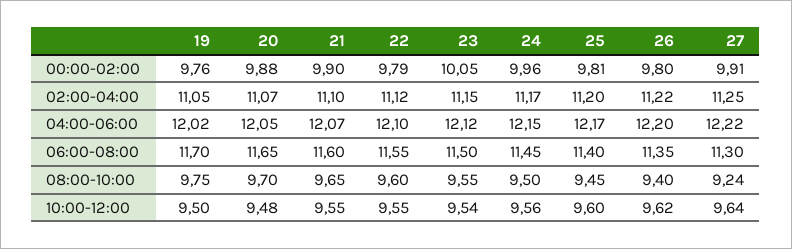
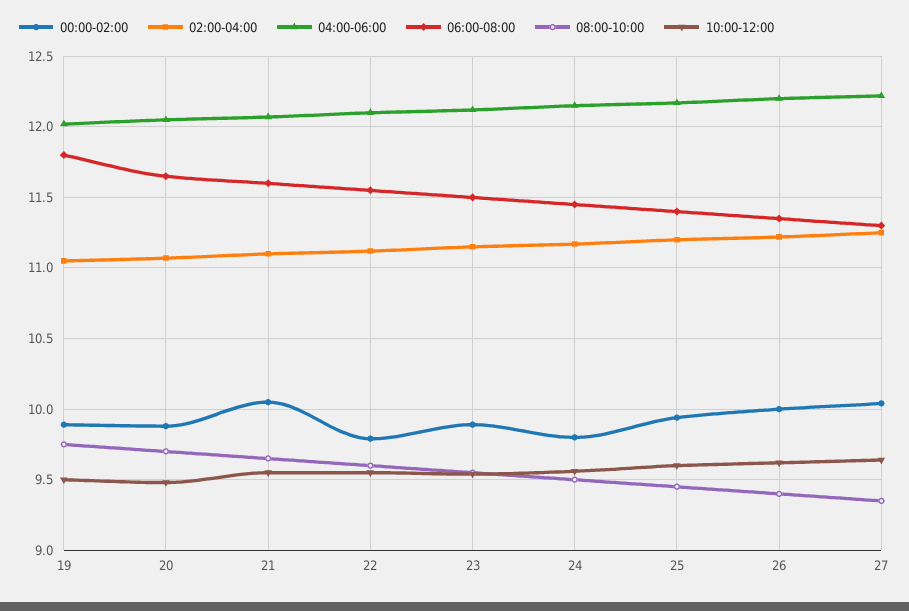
  {
    "00:00-02:00": {
-     "19": 9.76,
+     "19": 9.9,
      "20": 9.88,
-     "21": 9.9,
+     "21": 10.05,
      "22": 9.79,
-     "23": 10.05,
+     "23": 9.9,
-     "24": 9.96,
+     "24": 9.8,
-     "25": 9.81,
+     "25": 9.95,
-     "26": 9.8,
+     "26": 10,
-     "27": 9.91
+     "27": 10.05
    },
    "02:00-04:00": {
      "19": 11.05,
      "20": 11.07,
      "21": 11.1,
      "22": 11.12,
      "23": 11.15,
      "24": 11.17,
      "25": 11.2,
      "26": 11.22,
      "27": 11.25
    },
    "04:00-06:00": {
      "19": 12.02,
      "20": 12.05,
      "21": 12.07,
      "22": 12.1,
      "23": 12.12,
      "24": 12.15,
      "25": 12.17,
      "26": 12.2,
      "27": 12.22
    },
    "06:00-08:00": {
-     "19": 11.7,
+     "19": 11.8,
      "20": 11.65,
      "21": 11.6,
      "22": 11.55,
      "23": 11.5,
      "24": 11.45,
      "25": 11.4,
      "26": 11.35,
      "27": 11.3
    },
    "08:00-10:00": {
      "19": 9.75,
      "20": 9.7,
      "21": 9.65,
      "22": 9.6,
      "23": 9.55,
      "24": 9.5,
      "25": 9.45,
      "26": 9.4,
-     "27": 9.24
+     "27": 9.35
    },
    "10:00-12:00": {
      "19": 9.5,
      "20": 9.48,
      "21": 9.55,
      "22": 9.55,
      "23": 9.54,
      "24": 9.56,
      "25": 9.6,
      "26": 9.62,
      "27": 9.64
    }
  }

